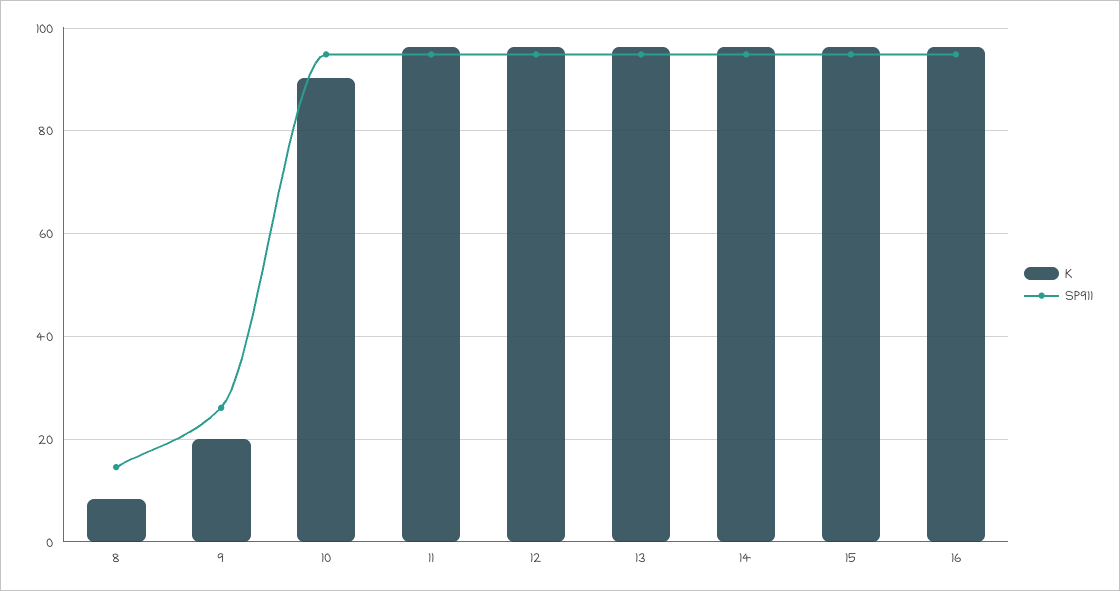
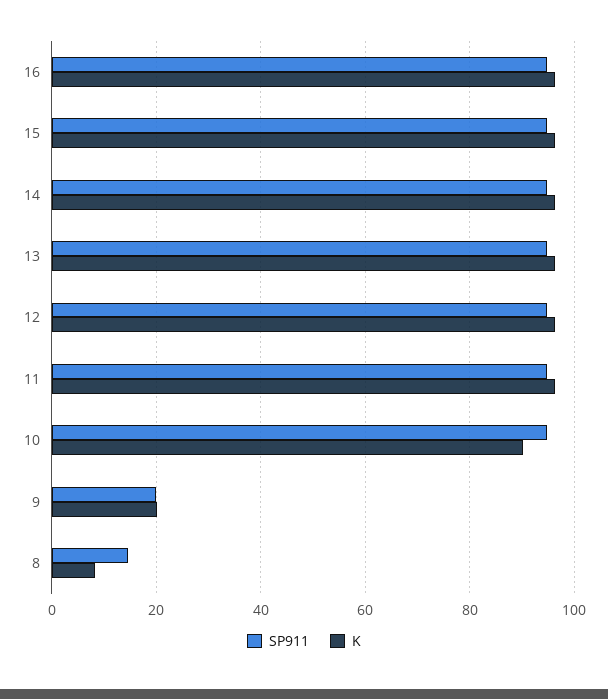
  {
    "K": {
      "8": 8,
      "9": 20,
      "10": 90,
      "11": 96,
      "12": 96,
      "13": 96,
      "14": 96,
      "15": 96,
      "16": 96
    },
    "SP911": {
      "8": 14,
-     "9": 26,
+     "9": 20,
      "10": 94,
      "11": 94,
      "12": 94,
      "13": 94,
      "14": 94,
      "15": 94,
      "16": 94
    }
  }

